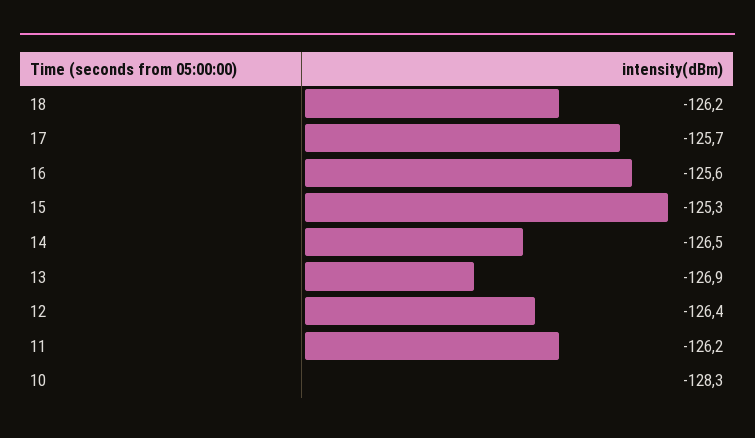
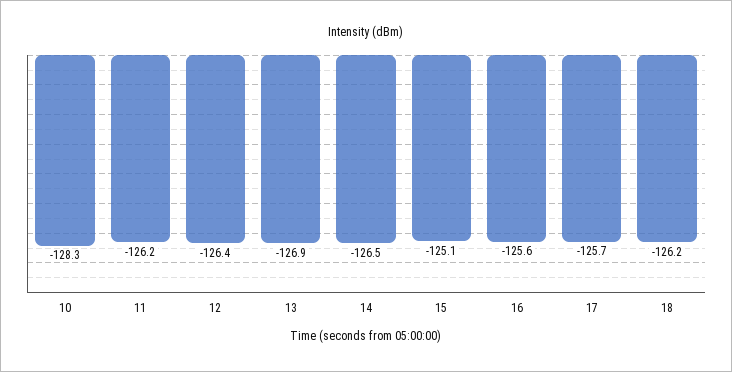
  {
    "18": -126.2,
    "17": -125.7,
    "16": -125.6,
-   "15": -125.3,
+   "15": -125.1,
    "14": -126.5,
    "13": -126.9,
    "12": -126.4,
    "11": -126.2,
    "10": -128.3
  }

